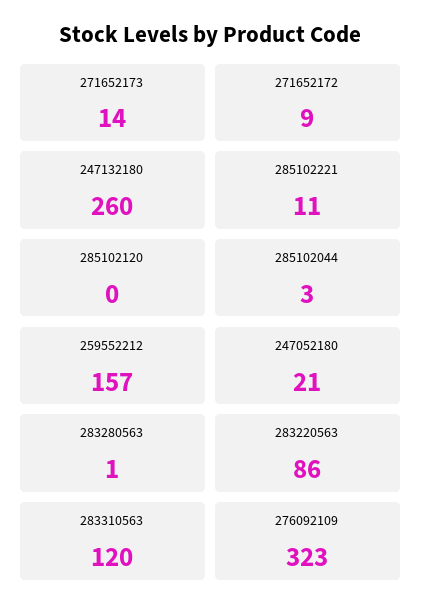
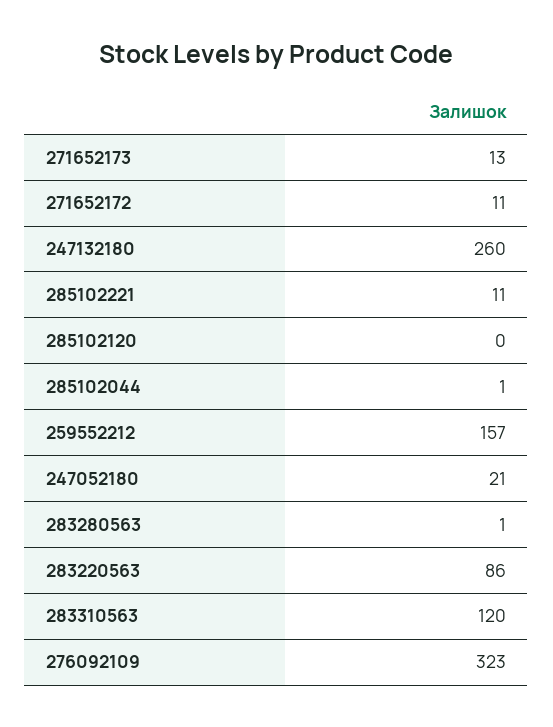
  {
-   "271652173": 14,
+   "271652173": 13,
-   "271652172": 9,
+   "271652172": 11,
    "247132180": 260,
    "285102221": 11,
    "285102120": 0,
-   "285102044": 3,
+   "285102044": 1,
    "259552212": 157,
    "247052180": 21,
    "283280563": 1,
    "283220563": 86,
    "283310563": 120,
    "276092109": 323
  }

